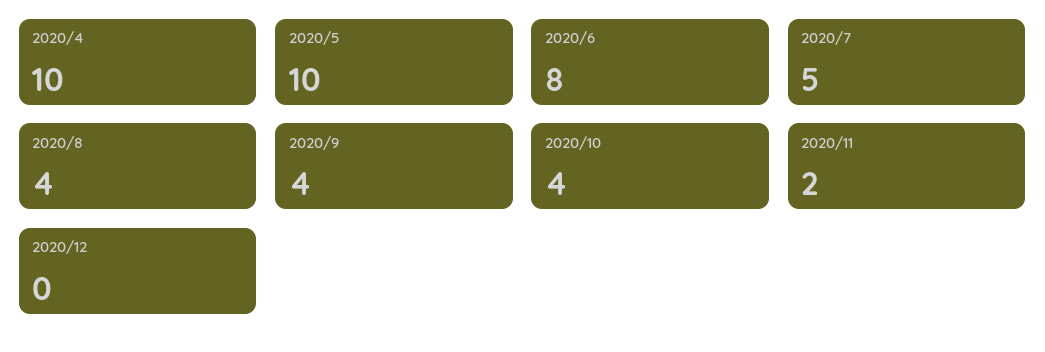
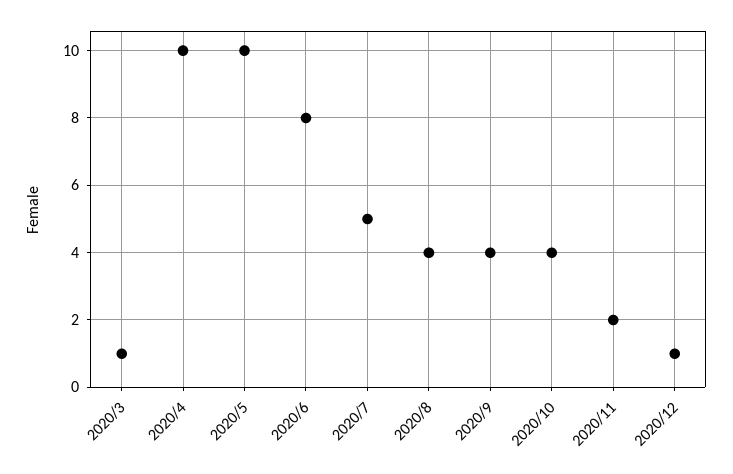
  {
    "2020/4": 10,
    "2020/5": 10,
    "2020/6": 8,
    "2020/7": 5,
    "2020/8": 4,
    "2020/9": 4,
    "2020/10": 4,
    "2020/11": 2,
-   "2020/12": 0
+   "2020/12": 1,
+   "2020/3": 1
  }

